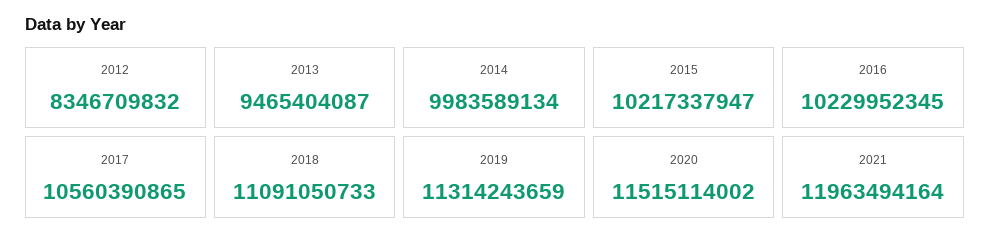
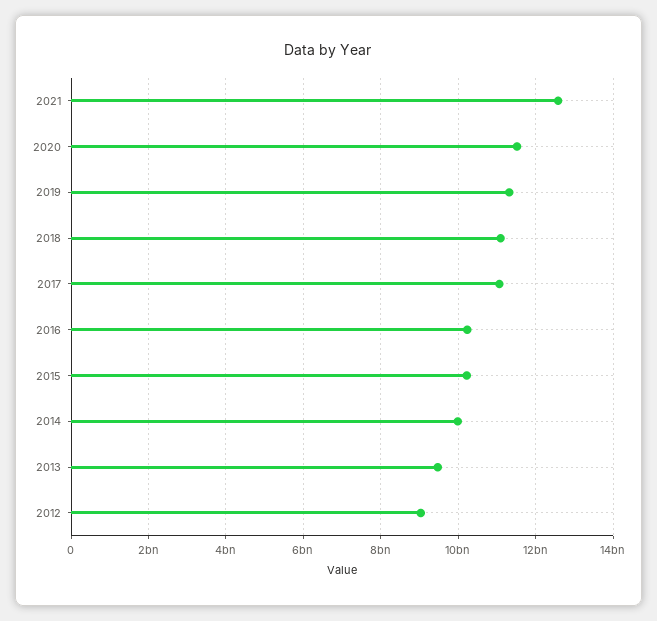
  {
-   "2012": 8346709832,
+   "2012": 9000000000,
    "2013": 9465404087,
    "2014": 9983589134,
    "2015": 10217337947,
    "2016": 10229952345,
-   "2017": 10560390865,
+   "2017": 11000000000,
    "2018": 11091050733,
    "2019": 11314243659,
    "2020": 11515114002,
-   "2021": 11963494164
+   "2021": 12600000000
  }

